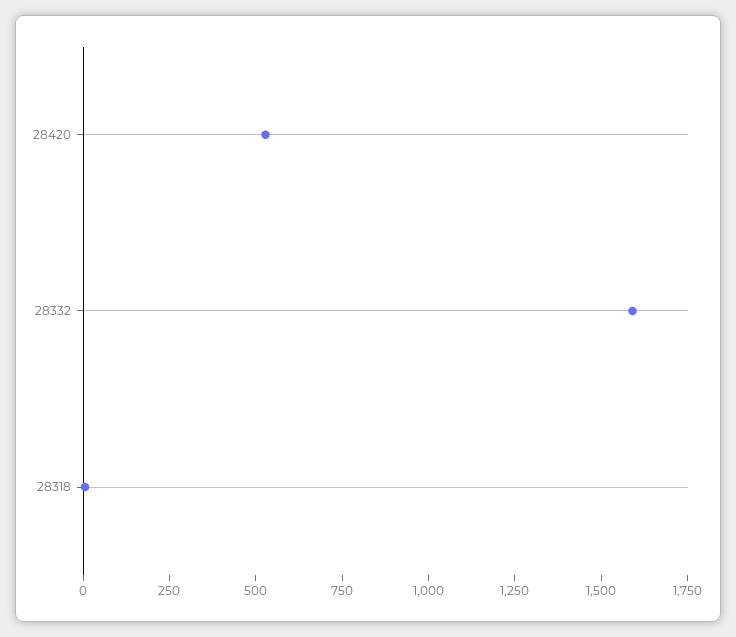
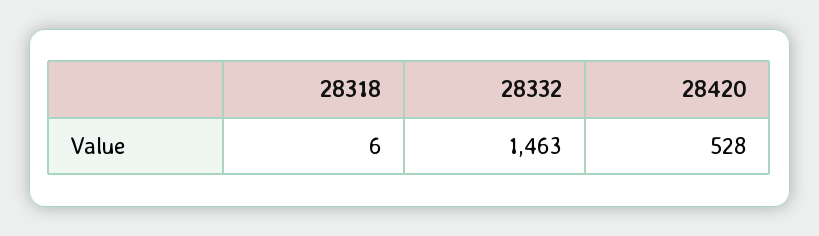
  {
    "28420": 528,
-   "28332": 1600,
+   "28332": 1463,
    "28318": 6
  }

